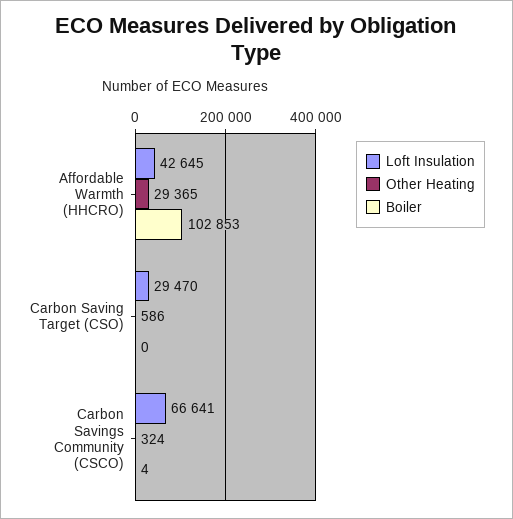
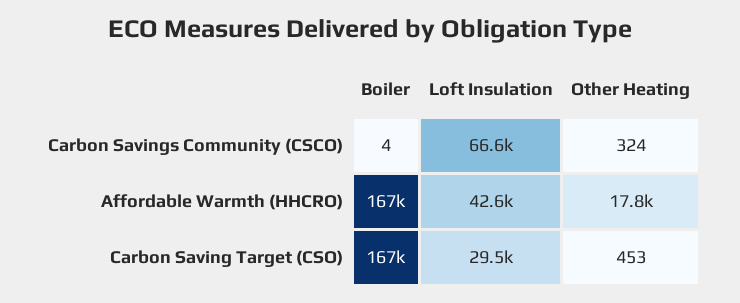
  {
    "Loft Insulation": {
      "Affordable Warmth (HHCRO)": 42645,
      "Carbon Saving Target (CSO)": 29470,
      "Carbon Savings Community (CSCO)": 66641
    },
    "Other Heating": {
-     "Affordable Warmth (HHCRO)": 29365,
+     "Affordable Warmth (HHCRO)": 17800,
-     "Carbon Saving Target (CSO)": 586,
+     "Carbon Saving Target (CSO)": 453,
      "Carbon Savings Community (CSCO)": 324
    },
    "Boiler": {
-     "Affordable Warmth (HHCRO)": 102853,
+     "Affordable Warmth (HHCRO)": 167000,
-     "Carbon Saving Target (CSO)": 0,
+     "Carbon Saving Target (CSO)": 167000,
      "Carbon Savings Community (CSCO)": 4
    }
  }

